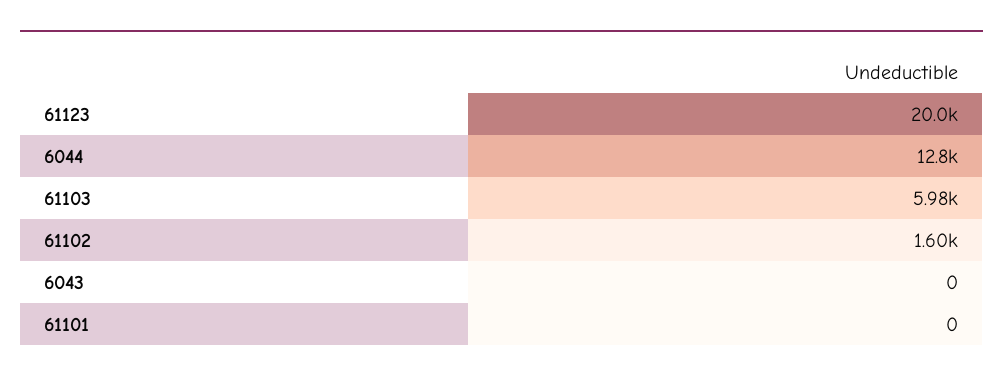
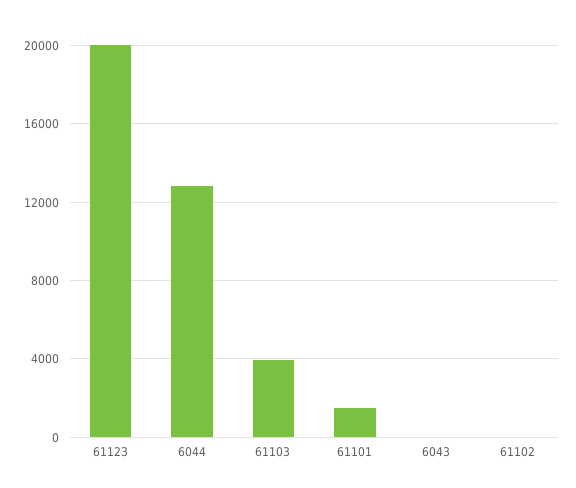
  {
    "61123": 20000,
    "6044": 12800,
-   "61103": 5980,
+   "61103": 4000,
-   "61102": 1600,
+   "61102": 0,
    "6043": 0,
-   "61101": 0
+   "61101": 1500
  }

